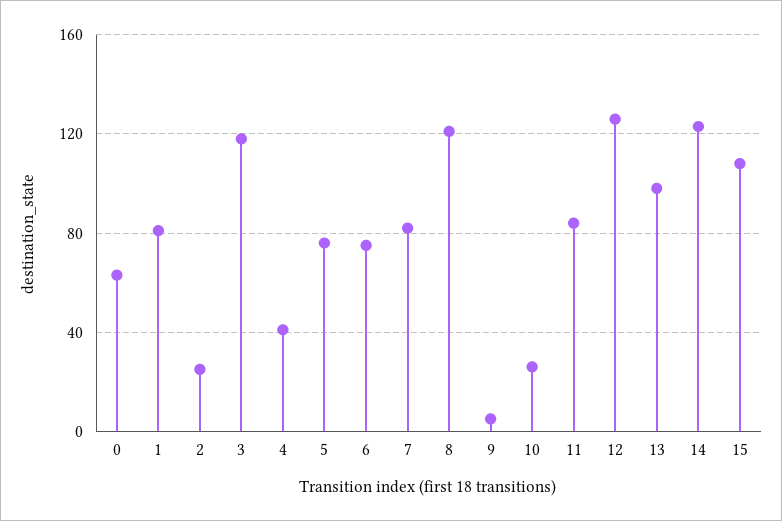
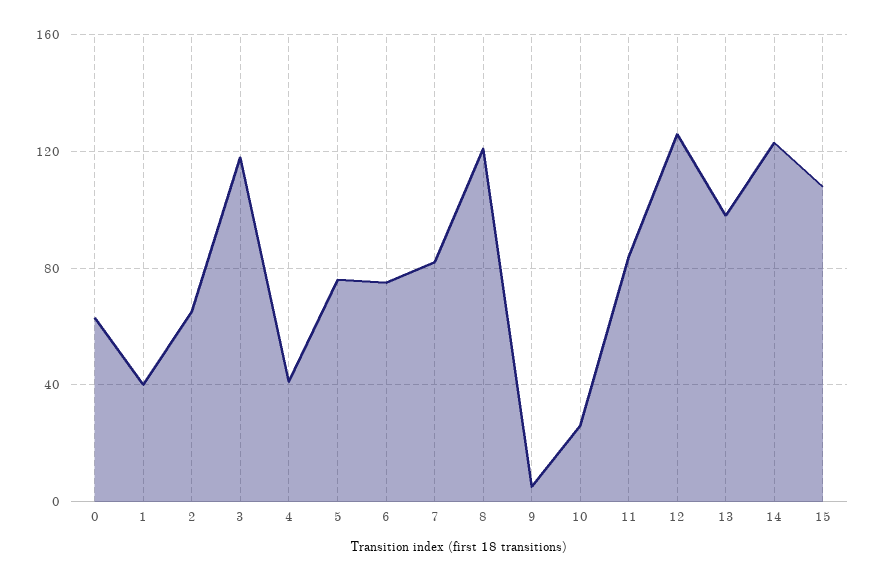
  {
    "0": 65,
-   "1": 80,
+   "1": 40,
-   "2": 25,
+   "2": 65,
    "3": 120,
    "4": 40,
    "5": 75,
    "6": 75,
    "7": 80,
    "8": 120,
    "9": 5,
    "10": 25,
    "11": 85,
    "12": 125,
    "13": 100,
    "14": 125,
    "15": 110
  }

